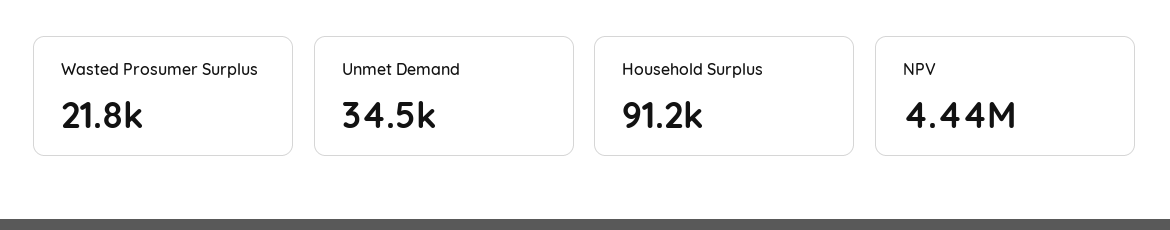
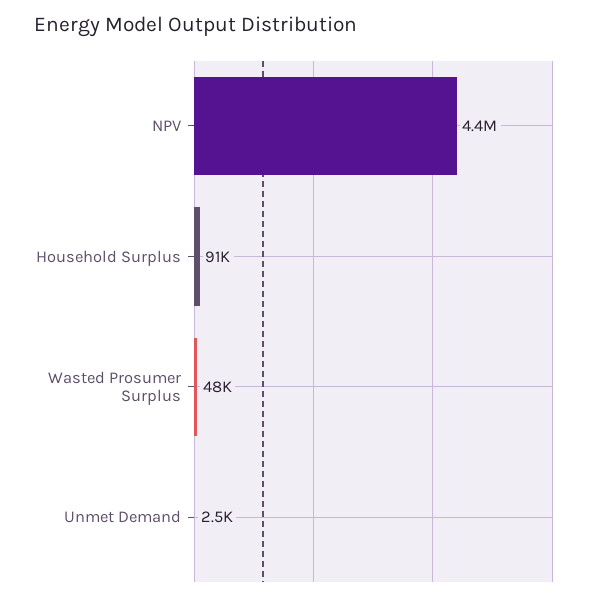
  {
-   "Wasted Prosumer Surplus": 21800,
+   "Wasted Prosumer Surplus": 48000,
-   "Unmet Demand": 34500,
+   "Unmet Demand": 2500,
    "Household Surplus": 91200,
    "NPV": 4440000
  }

